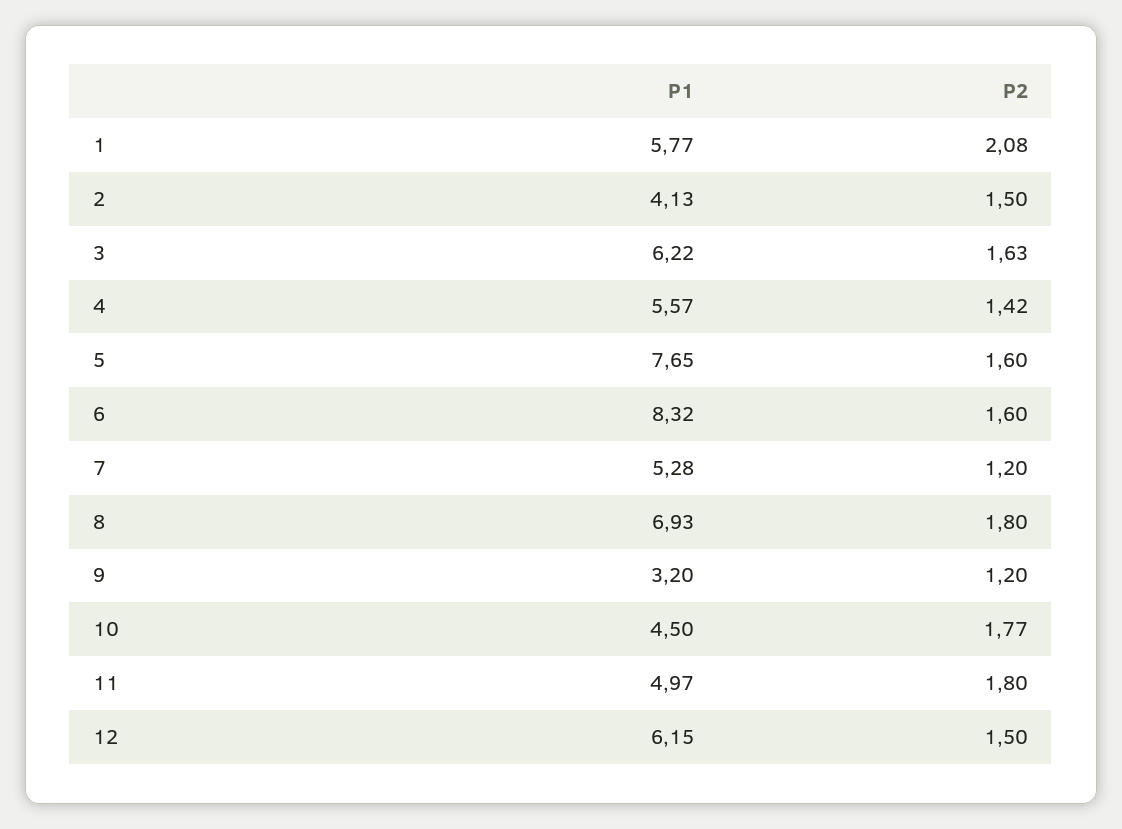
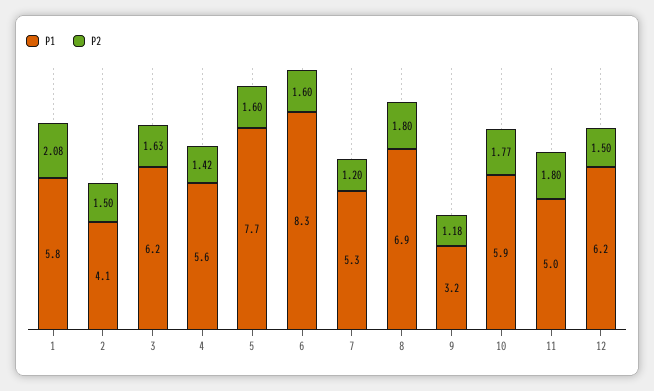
  {
    "P1": {
      "1": 5.77,
      "2": 4.13,
      "3": 6.22,
      "4": 5.57,
      "5": 7.65,
      "6": 8.32,
      "7": 5.28,
      "8": 6.93,
      "9": 3.2,
-     "10": 4.5,
+     "10": 5.9,
      "11": 4.97,
      "12": 6.15
    },
    "P2": {
      "1": 2.08,
      "2": 1.5,
      "3": 1.63,
      "4": 1.42,
      "5": 1.6,
      "6": 1.6,
      "7": 1.2,
      "8": 1.8,
-     "9": 1.2,
+     "9": 1.18,
      "10": 1.77,
      "11": 1.8,
      "12": 1.5
    }
  }

